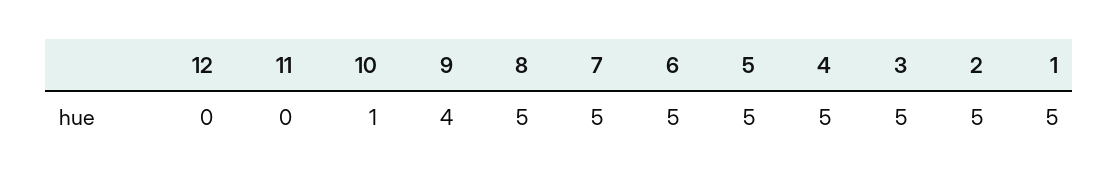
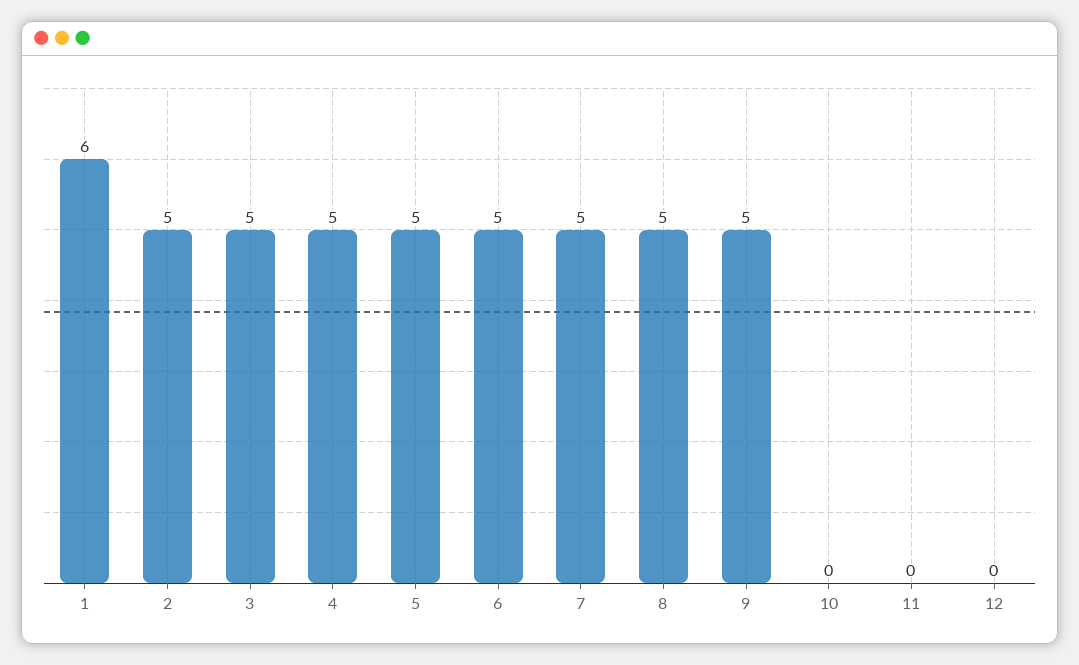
  {
    "12": 0,
    "11": 0,
-   "10": 1,
+   "10": 0,
-   "9": 4,
+   "9": 5,
    "8": 5,
    "7": 5,
    "6": 5,
    "5": 5,
    "4": 5,
    "3": 5,
    "2": 5,
-   "1": 5
+   "1": 6
  }

